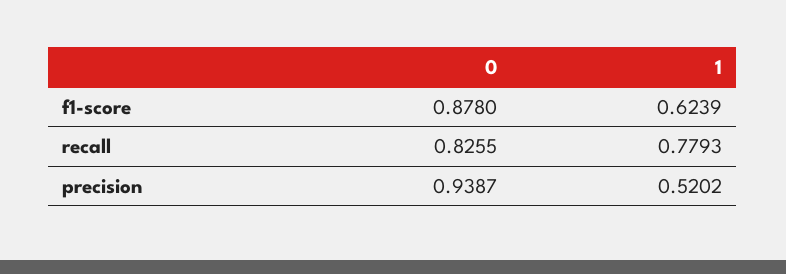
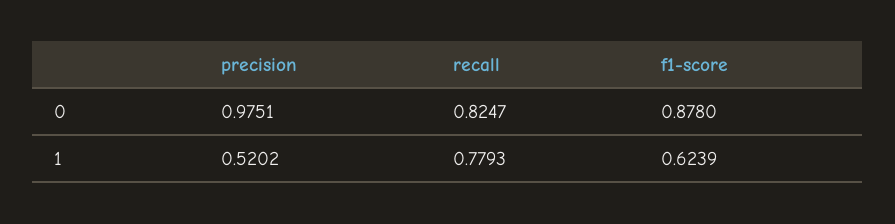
  {
    "0": {
      "f1-score": 0.878,
-     "recall": 0.8255,
+     "recall": 0.8247,
-     "precision": 0.9387
+     "precision": 0.9751
    },
    "1": {
      "f1-score": 0.6239,
      "recall": 0.7793,
      "precision": 0.5202
    }
  }

